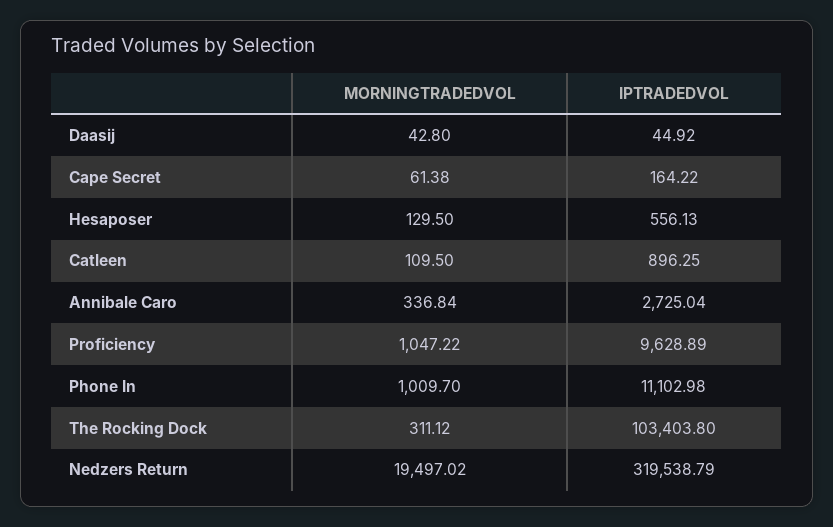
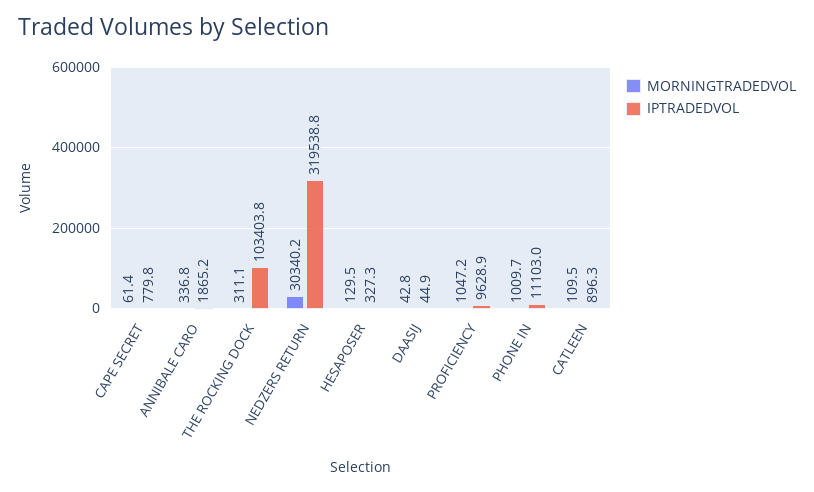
  {
    "MORNINGTRADEDVOL": {
      "Daasij": 42.8,
      "Cape Secret": 61.38,
      "Hesaposer": 129.5,
      "Catleen": 109.5,
      "Annibale Caro": 336.84,
      "Proficiency": 1047.22,
      "Phone In": 1009.7,
      "The Rocking Dock": 311.12,
-     "Nedzers Return": 19497.02
+     "Nedzers Return": 30340.2
    },
    "IPTRADEDVOL": {
      "Daasij": 44.92,
-     "Cape Secret": 164.22,
+     "Cape Secret": 779.8,
-     "Hesaposer": 556.13,
+     "Hesaposer": 327.3,
      "Catleen": 896.25,
-     "Annibale Caro": 2725.04,
+     "Annibale Caro": 1865.2,
      "Proficiency": 9628.89,
      "Phone In": 11102.98,
      "The Rocking Dock": 103403.8,
      "Nedzers Return": 319538.79
    }
  }

